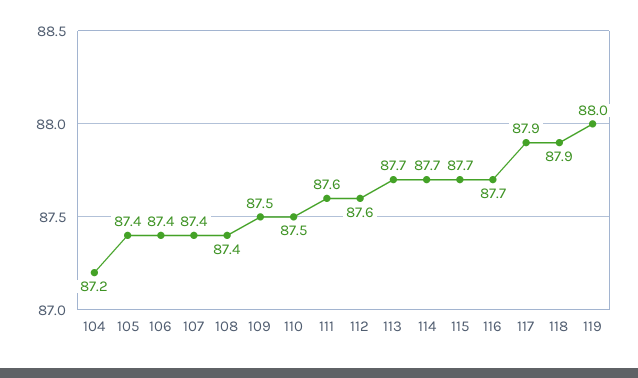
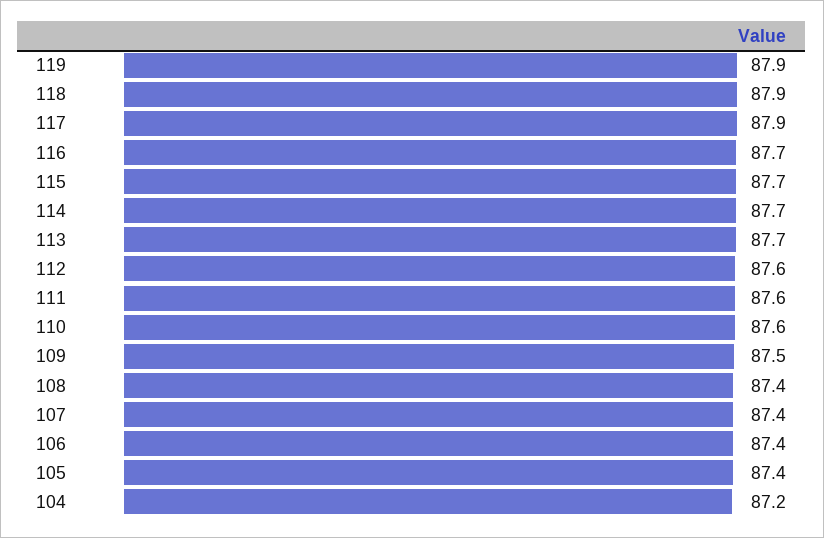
  {
    "104": 87.2,
    "105": 87.4,
    "106": 87.4,
    "107": 87.4,
    "108": 87.4,
    "109": 87.5,
-   "110": 87.5,
+   "110": 87.6,
    "111": 87.6,
    "112": 87.6,
    "113": 87.7,
    "114": 87.7,
    "115": 87.7,
    "116": 87.7,
    "117": 87.9,
    "118": 87.9,
-   "119": 88
+   "119": 87.9
  }

